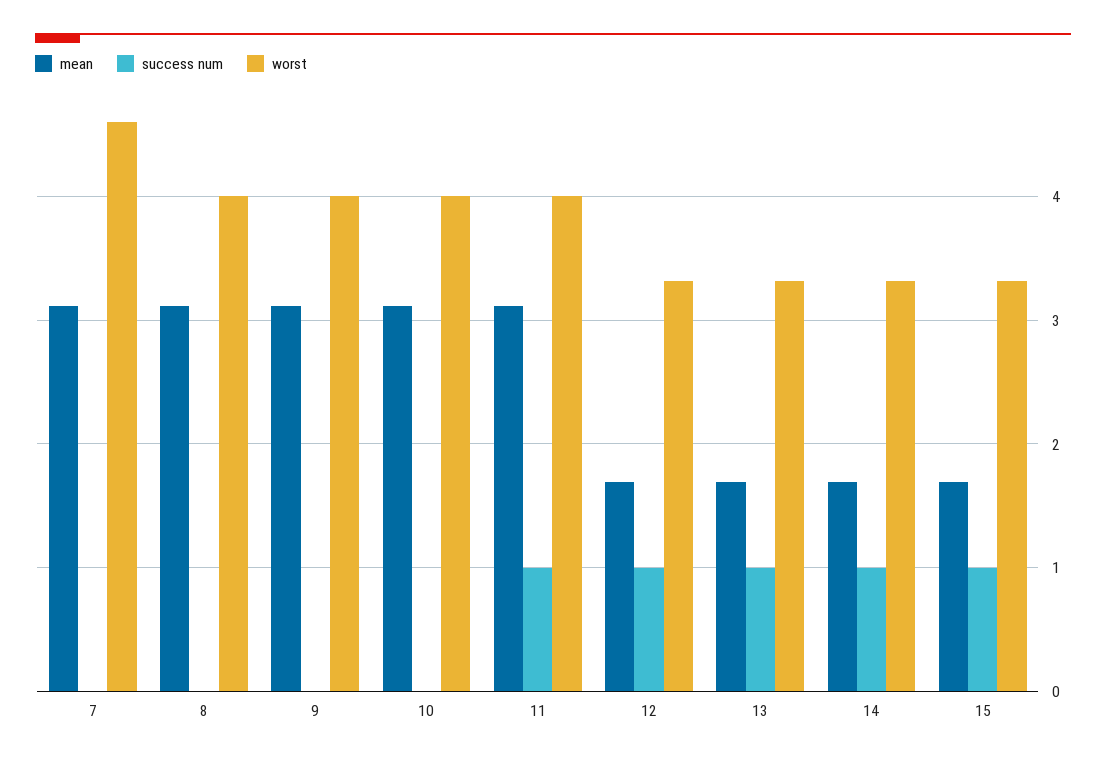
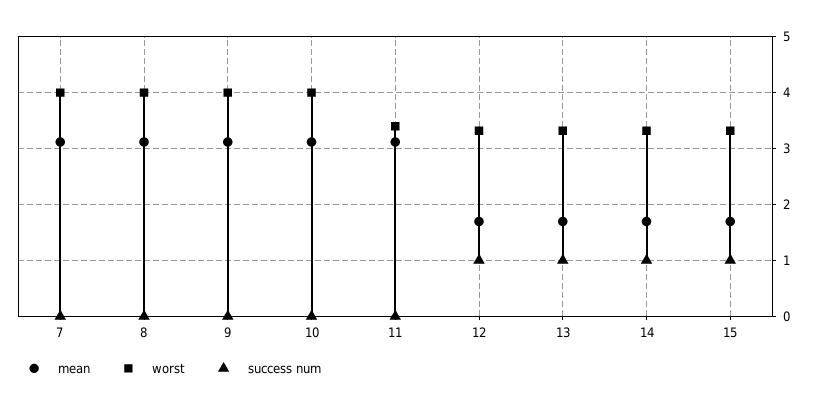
  {
    "mean": {
      "7": 3.1,
      "8": 3.1,
      "9": 3.1,
      "10": 3.1,
      "11": 3.1,
      "12": 1.7,
      "13": 1.7,
      "14": 1.7,
      "15": 1.7
    },
    "success num": {
      "7": 0,
      "8": 0,
      "9": 0,
      "10": 0,
-     "11": 1,
+     "11": 0,
      "12": 1,
      "13": 1,
      "14": 1,
      "15": 1
    },
    "worst": {
-     "7": 4.6,
+     "7": 4,
      "8": 4,
      "9": 4,
      "10": 4,
-     "11": 4,
+     "11": 3.4,
      "12": 3.3,
      "13": 3.3,
      "14": 3.3,
      "15": 3.3
    }
  }

